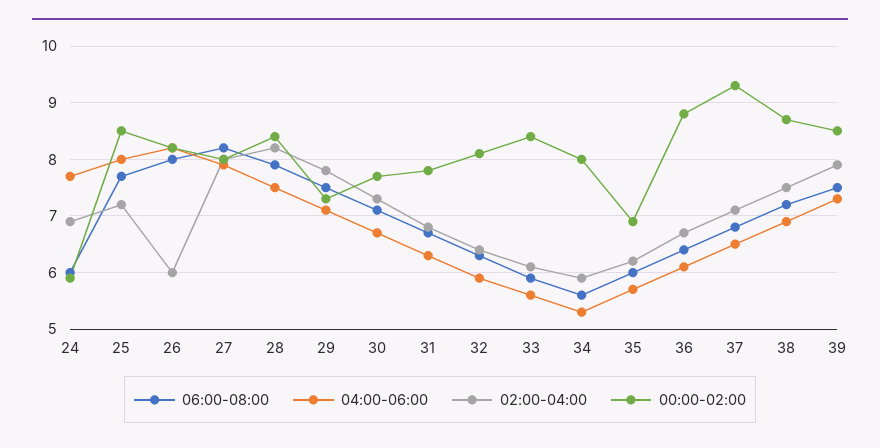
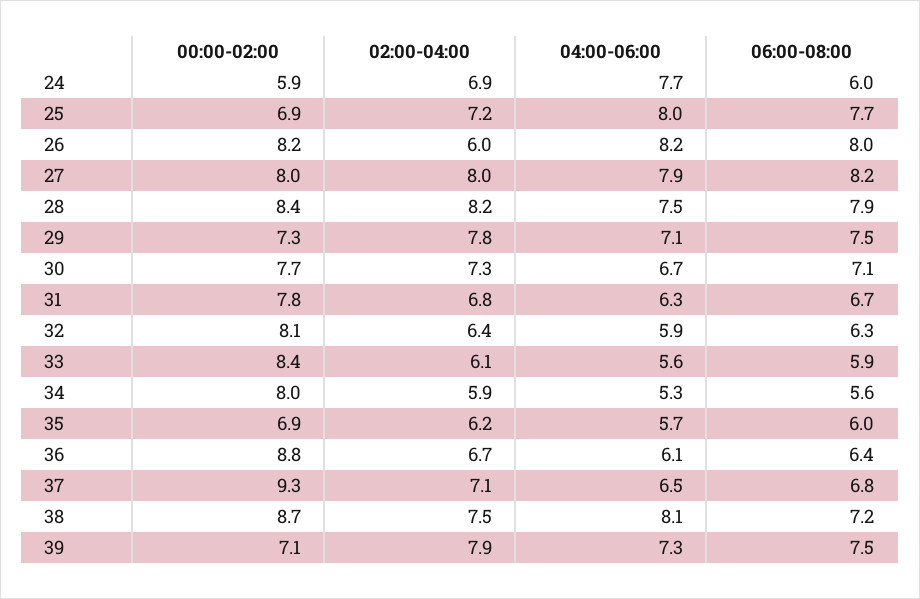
  {
    "06:00-08:00": {
      "24": 6,
      "25": 7.7,
      "26": 8,
      "27": 8.2,
      "28": 7.9,
      "29": 7.5,
      "30": 7.1,
      "31": 6.7,
      "32": 6.3,
      "33": 5.9,
      "34": 5.6,
      "35": 6,
      "36": 6.4,
      "37": 6.8,
      "38": 7.2,
      "39": 7.5
    },
    "04:00-06:00": {
      "24": 7.7,
      "25": 8,
      "26": 8.2,
      "27": 7.9,
      "28": 7.5,
      "29": 7.1,
      "30": 6.7,
      "31": 6.3,
      "32": 5.9,
      "33": 5.6,
      "34": 5.3,
      "35": 5.7,
      "36": 6.1,
      "37": 6.5,
-     "38": 7,
+     "38": 8.1,
      "39": 7.3
    },
    "02:00-04:00": {
      "24": 6.9,
      "25": 7.2,
      "26": 6,
      "27": 8,
      "28": 8.2,
      "29": 7.8,
      "30": 7.3,
      "31": 6.8,
      "32": 6.4,
      "33": 6.1,
      "34": 5.9,
      "35": 6.2,
      "36": 6.7,
      "37": 7.1,
      "38": 7.5,
      "39": 7.9
    },
    "00:00-02:00": {
      "24": 5.9,
-     "25": 8.5,
+     "25": 6.9,
      "26": 8.2,
      "27": 8,
      "28": 8.4,
      "29": 7.3,
      "30": 7.7,
      "31": 7.8,
      "32": 8.1,
      "33": 8.4,
      "34": 8,
      "35": 6.9,
      "36": 8.8,
      "37": 9.3,
      "38": 8.7,
-     "39": 8.5
+     "39": 7.1
    }
  }

